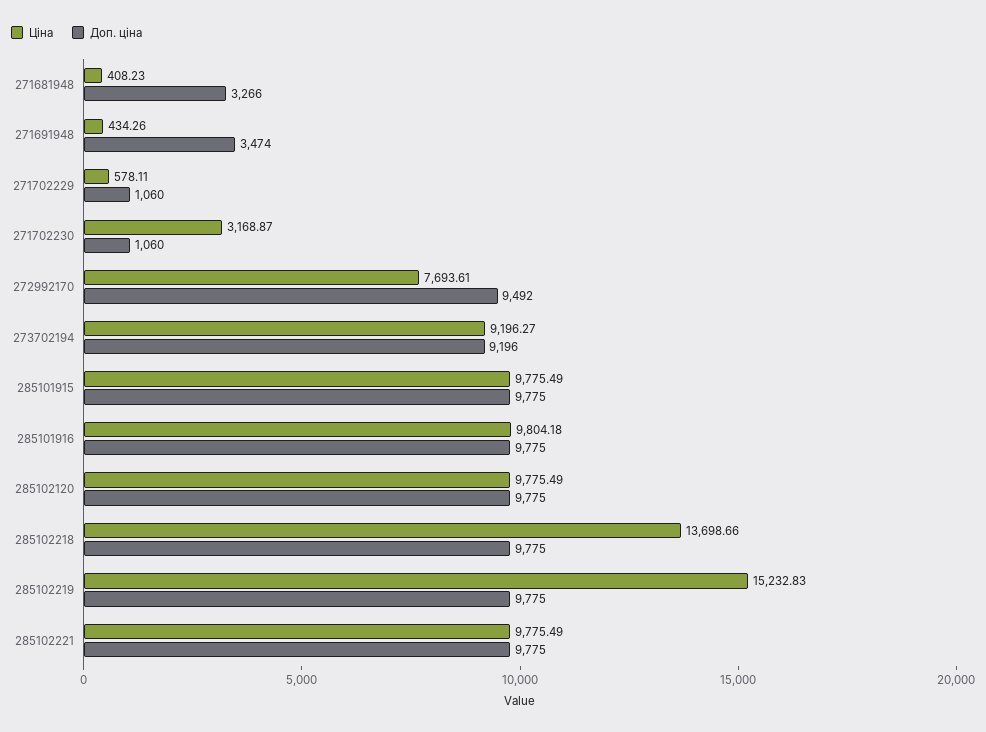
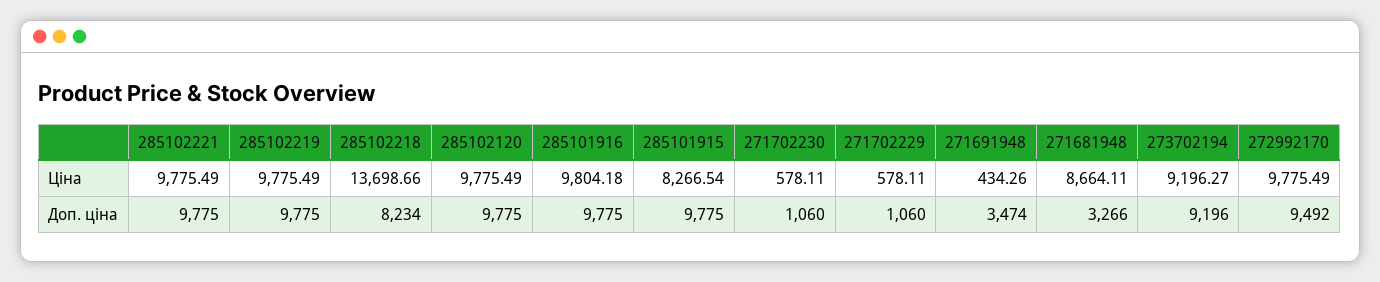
  {
    "Ціна": {
-     "271681948": 408.23,
+     "271681948": 8664.11,
      "271691948": 434.26,
      "271702229": 578.11,
-     "271702230": 3168.87,
+     "271702230": 578.11,
-     "272992170": 7693.61,
+     "272992170": 9775.49,
      "273702194": 9196.27,
-     "285101915": 9775.49,
+     "285101915": 8266.54,
      "285101916": 9804.18,
      "285102120": 9775.49,
      "285102218": 13698.66,
-     "285102219": 15232.83,
+     "285102219": 9775.49,
      "285102221": 9775.49
    },
    "Доп. ціна": {
      "271681948": 3266,
      "271691948": 3474,
      "271702229": 1060,
      "271702230": 1060,
      "272992170": 9492,
      "273702194": 9196,
      "285101915": 9775,
      "285101916": 9775,
      "285102120": 9775,
-     "285102218": 9775,
+     "285102218": 8234,
      "285102219": 9775,
      "285102221": 9775
    }
  }

